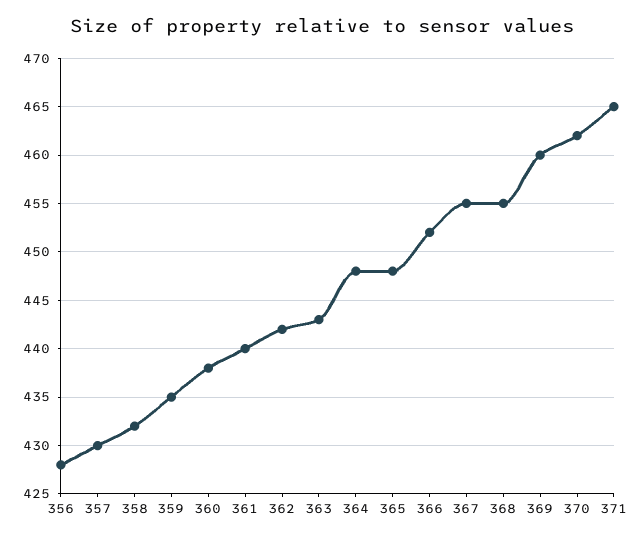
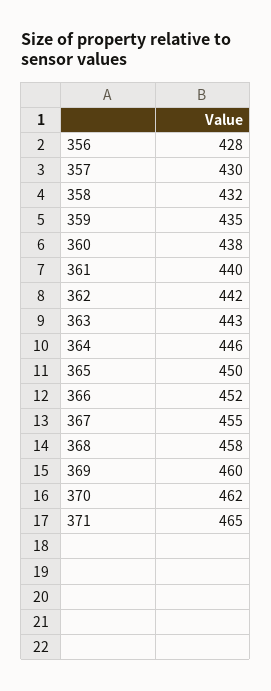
  {
    "356": 428,
    "357": 430,
    "358": 432,
    "359": 435,
    "360": 438,
    "361": 440,
    "362": 442,
    "363": 443,
-   "364": 448,
+   "364": 446,
-   "365": 448,
+   "365": 450,
    "366": 452,
    "367": 455,
-   "368": 455,
+   "368": 458,
    "369": 460,
    "370": 462,
    "371": 465
  }

